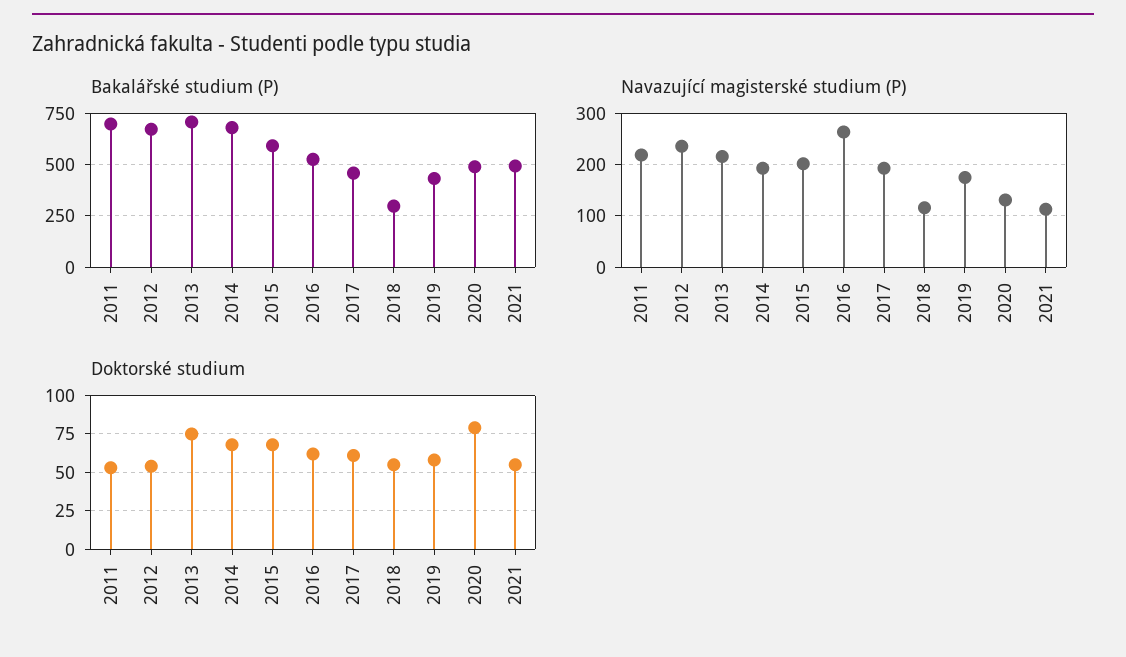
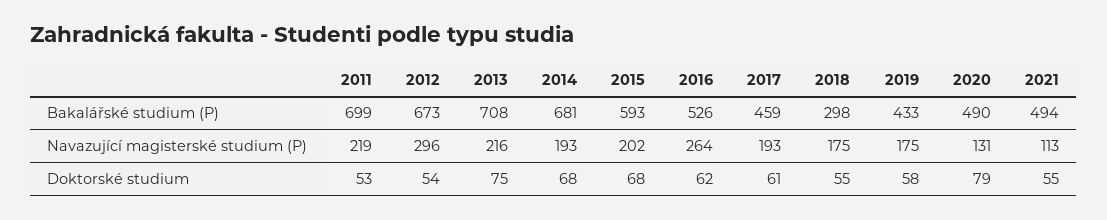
  {
    "Bakalářské studium (P)": {
      "2011": 699,
      "2012": 673,
      "2013": 708,
      "2014": 681,
      "2015": 593,
      "2016": 526,
      "2017": 459,
      "2018": 298,
      "2019": 433,
      "2020": 490,
      "2021": 494
    },
    "Navazující magisterské studium (P)": {
      "2011": 219,
-     "2012": 240,
+     "2012": 296,
      "2013": 216,
      "2014": 193,
      "2015": 202,
      "2016": 264,
      "2017": 193,
-     "2018": 120,
+     "2018": 175,
      "2019": 175,
      "2020": 131,
      "2021": 113
    },
    "Doktorské studium": {
      "2011": 53,
      "2012": 54,
      "2013": 75,
      "2014": 68,
      "2015": 68,
      "2016": 62,
      "2017": 61,
      "2018": 55,
      "2019": 58,
      "2020": 79,
      "2021": 55
    }
  }

